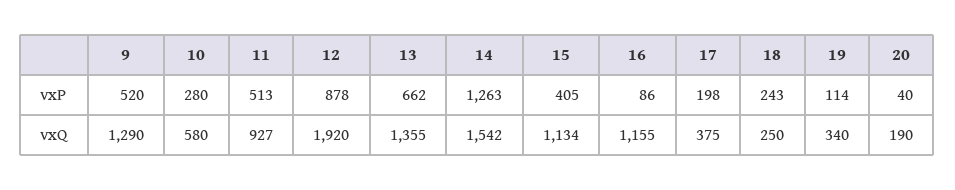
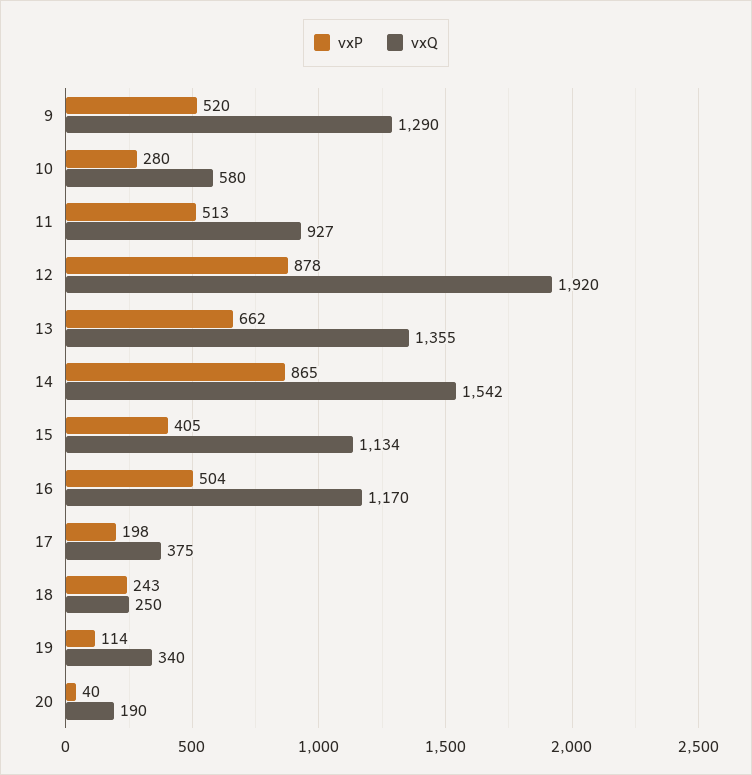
  {
    "vxP": {
      "9": 520,
      "10": 280,
      "11": 513,
      "12": 878,
      "13": 662,
-     "14": 1263,
+     "14": 865,
      "15": 405,
-     "16": 86,
+     "16": 504,
      "17": 198,
      "18": 243,
      "19": 114,
      "20": 40
    },
    "vxQ": {
      "9": 1290,
      "10": 580,
      "11": 927,
      "12": 1920,
      "13": 1355,
      "14": 1542,
      "15": 1134,
-     "16": 1155,
+     "16": 1170,
      "17": 375,
      "18": 250,
      "19": 340,
      "20": 190
    }
  }

